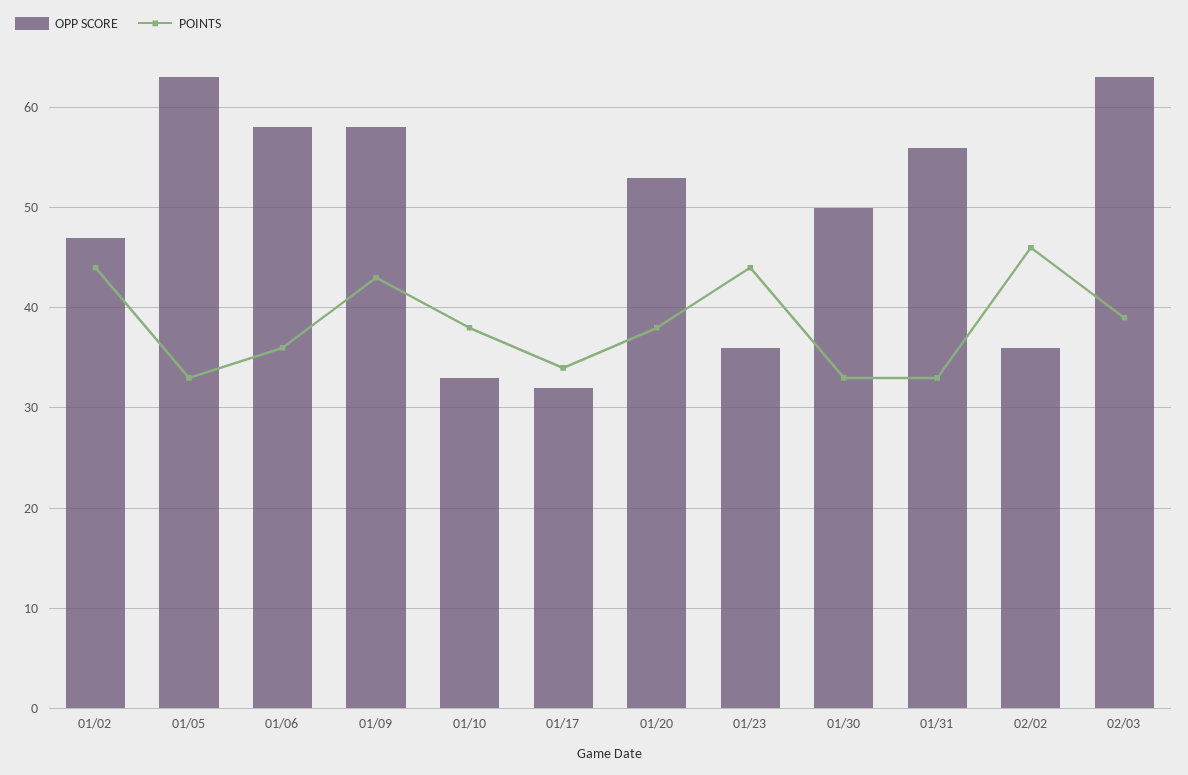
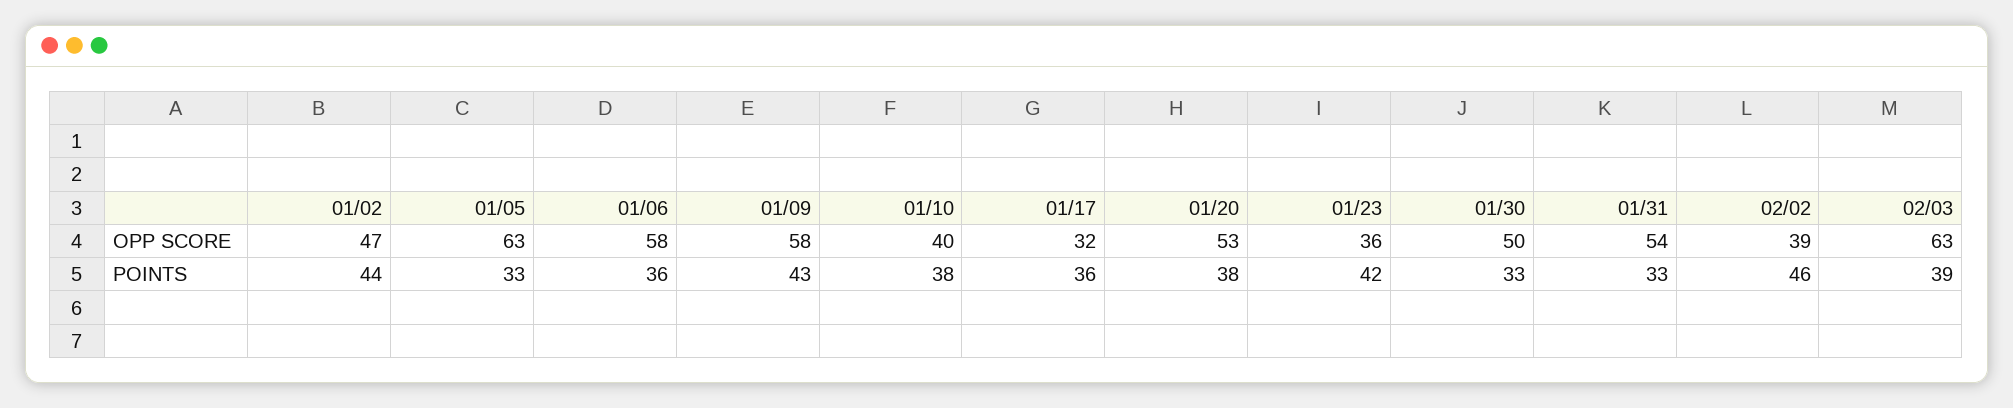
  {
    "OPP SCORE": {
      "01/02": 47,
      "01/05": 63,
      "01/06": 58,
      "01/09": 58,
-     "01/10": 33,
+     "01/10": 40,
      "01/17": 32,
      "01/20": 53,
      "01/23": 36,
      "01/30": 50,
-     "01/31": 56,
+     "01/31": 54,
-     "02/02": 36,
+     "02/02": 39,
      "02/03": 63
    },
    "POINTS": {
      "01/02": 44,
      "01/05": 33,
      "01/06": 36,
      "01/09": 43,
      "01/10": 38,
-     "01/17": 34,
+     "01/17": 36,
      "01/20": 38,
-     "01/23": 44,
+     "01/23": 42,
      "01/30": 33,
      "01/31": 33,
      "02/02": 46,
      "02/03": 39
    }
  }

